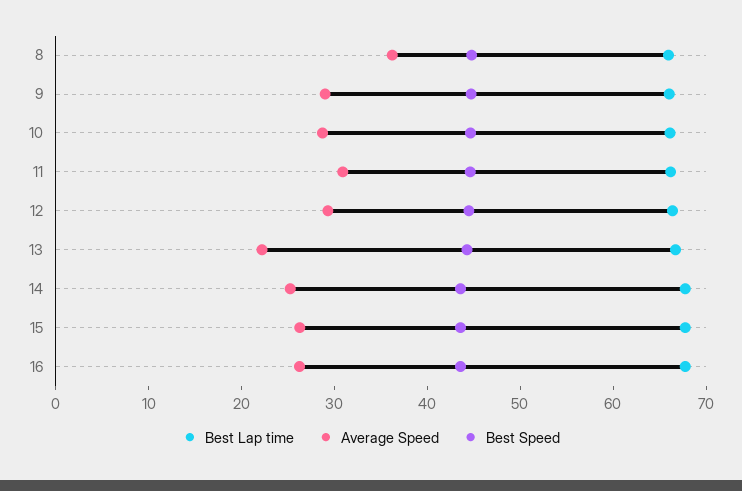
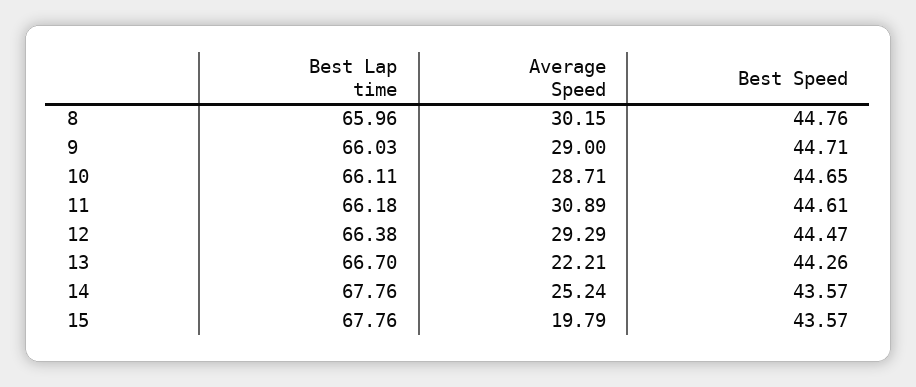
  {
    "Best Lap time": {
      "8": 65.96,
      "9": 66.03,
      "10": 66.11,
      "11": 66.18,
      "12": 66.38,
      "13": 66.7,
      "14": 67.76,
-     "15": 67.76,
+     "15": 67.76
-     "16": 68
    },
    "Average Speed": {
-     "8": 36,
+     "8": 30.15,
      "9": 29,
      "10": 28.71,
      "11": 30.89,
      "12": 29.29,
      "13": 22.21,
      "14": 25.24,
-     "15": 26,
+     "15": 19.79
-     "16": 26
    },
    "Best Speed": {
      "8": 44.76,
      "9": 44.71,
      "10": 44.65,
      "11": 44.61,
      "12": 44.47,
      "13": 44.26,
      "14": 43.57,
-     "15": 43.57,
+     "15": 43.57
-     "16": 44
    }
  }

